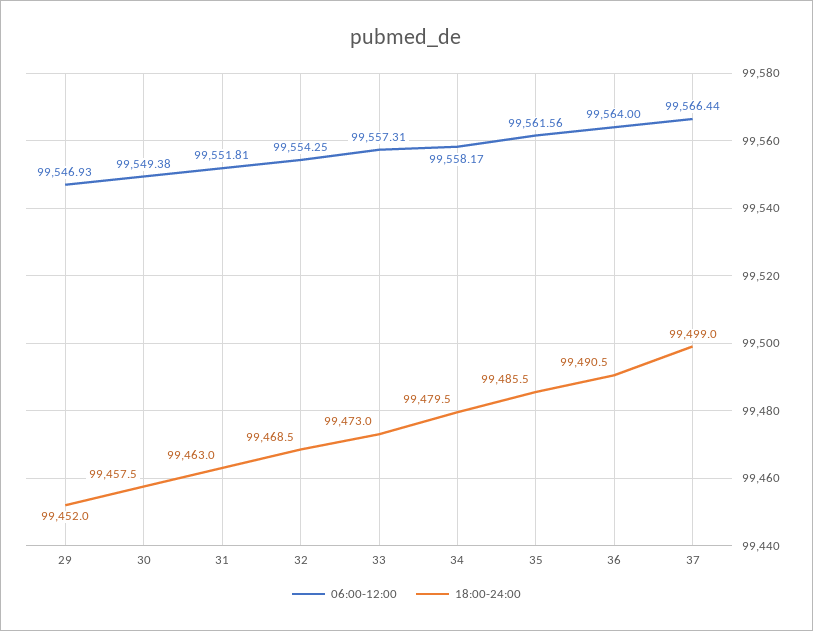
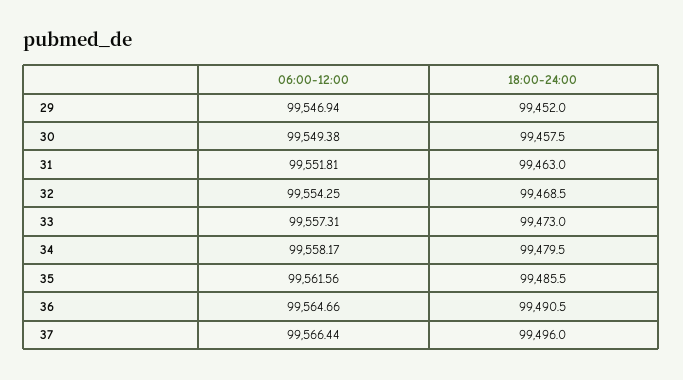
  {
    "06:00-12:00": {
-     "29": 99546.93,
+     "29": 99546.94,
      "30": 99549.38,
      "31": 99551.81,
      "32": 99554.25,
      "33": 99557.31,
      "34": 99558.17,
      "35": 99561.56,
-     "36": 99564,
+     "36": 99564.66,
      "37": 99566.44
    },
    "18:00-24:00": {
      "29": 99452,
      "30": 99457.5,
      "31": 99463,
      "32": 99468.5,
      "33": 99473,
      "34": 99479.5,
      "35": 99485.5,
      "36": 99490.5,
-     "37": 99499
+     "37": 99496
    }
  }

